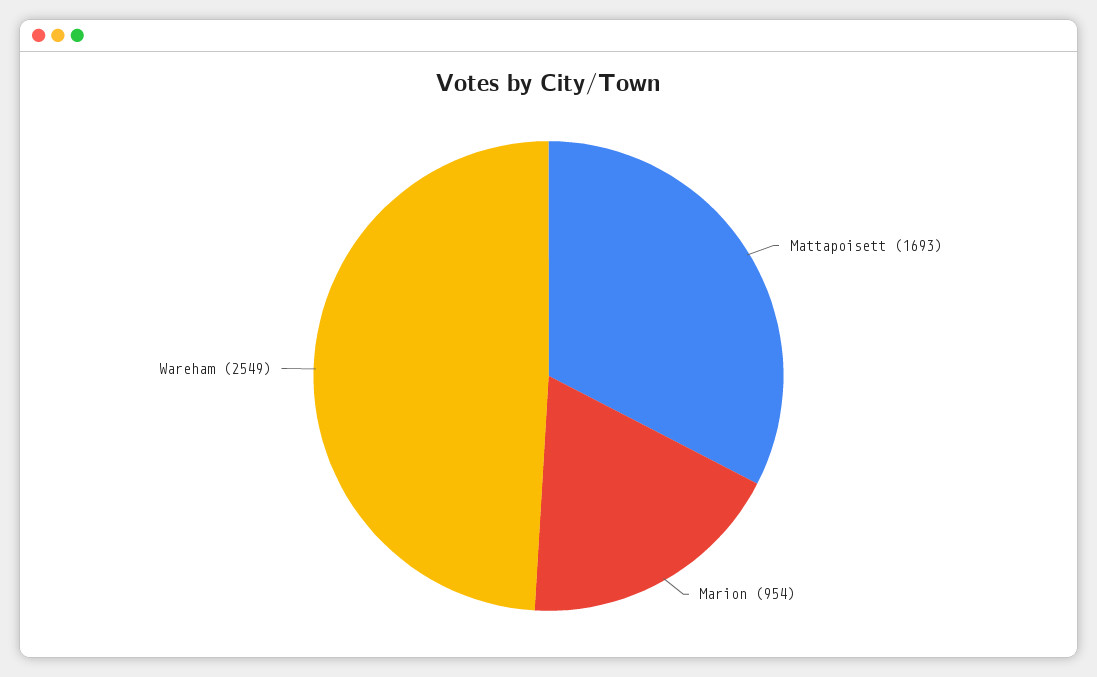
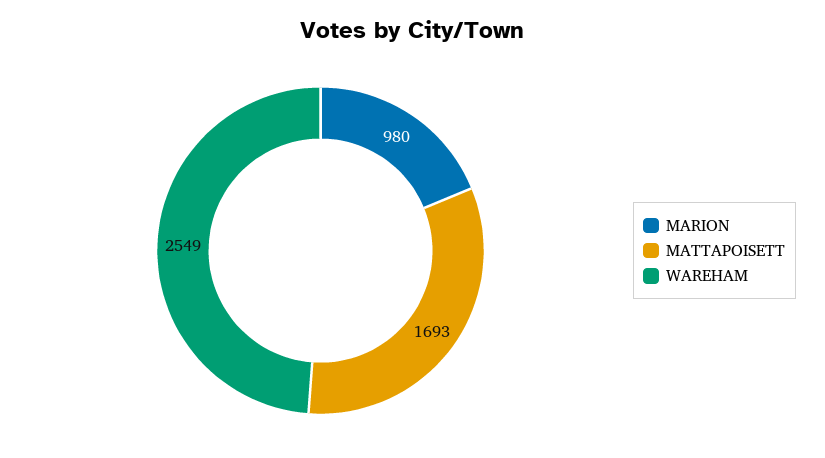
  {
    "Mattapoisett": 1693,
-   "Marion": 954,
+   "Marion": 980,
    "Wareham": 2549
  }

